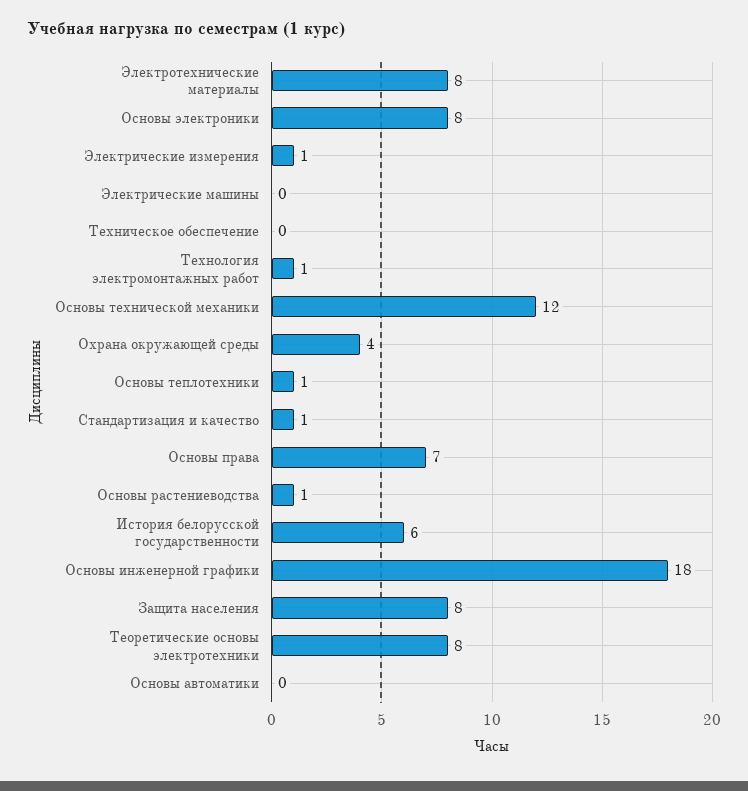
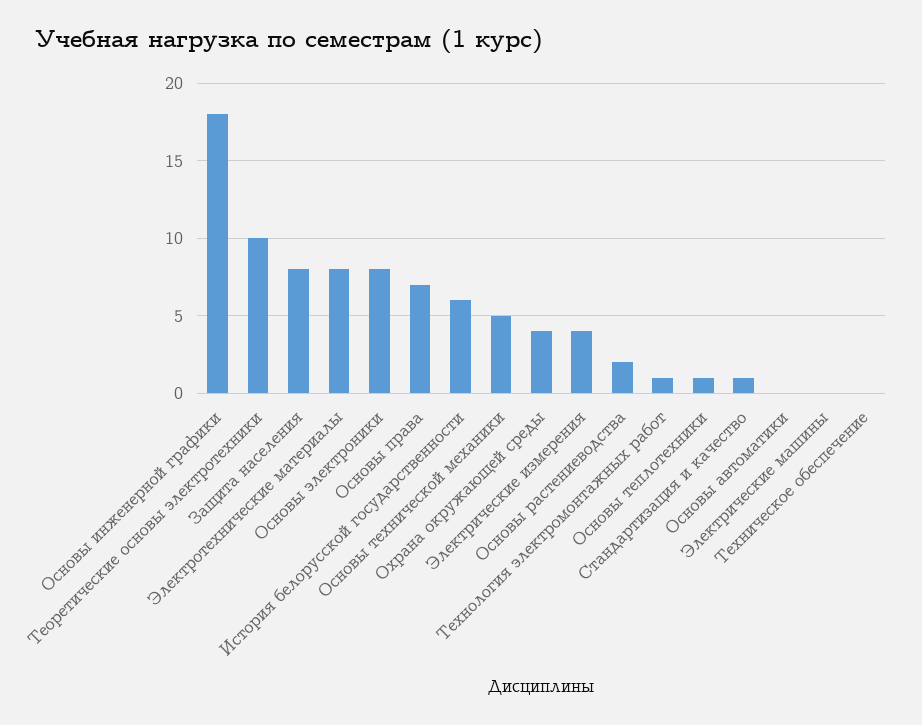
  {
    "Электротехнические материалы": 8,
    "Основы электроники": 8,
-   "Электрические измерения": 1,
+   "Электрические измерения": 4,
    "Электрические машины": 0,
    "Техническое обеспечение": 0,
    "Технология электромонтажных работ": 1,
-   "Основы технической механики": 12,
+   "Основы технической механики": 5,
    "Охрана окружающей среды": 4,
    "Основы теплотехники": 1,
    "Стандартизация и качество": 1,
    "Основы права": 7,
-   "Основы растениеводства": 1,
+   "Основы растениеводства": 2,
    "История белорусской государственности": 6,
    "Основы инженерной графики": 18,
    "Защита населения": 8,
-   "Теоретические основы электротехники": 8,
+   "Теоретические основы электротехники": 10,
    "Основы автоматики": 0
  }

